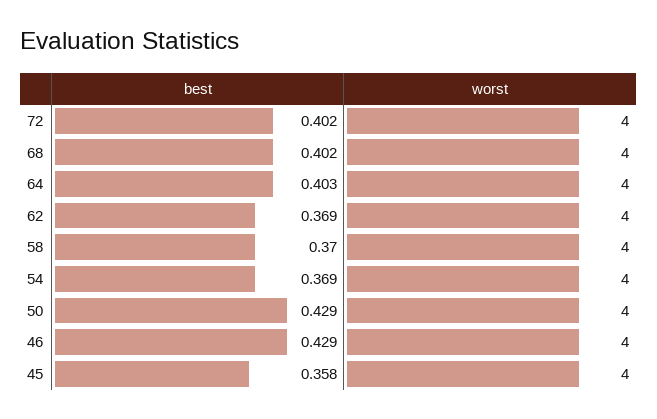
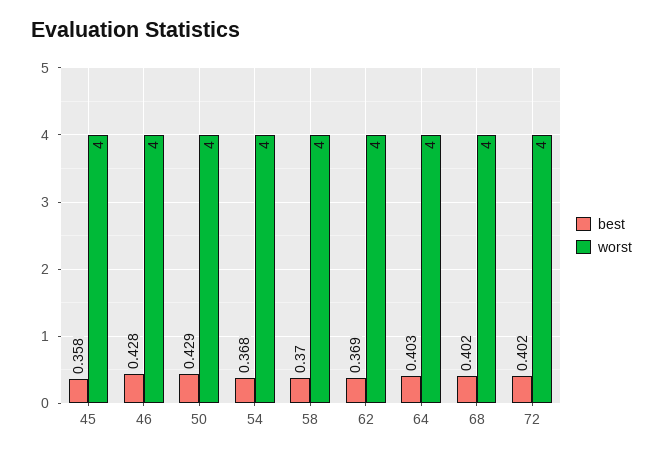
  {
    "best": {
      "72": 0.402,
      "68": 0.402,
      "64": 0.403,
      "62": 0.369,
      "58": 0.37,
-     "54": 0.369,
+     "54": 0.368,
      "50": 0.429,
-     "46": 0.429,
+     "46": 0.428,
      "45": 0.358
    },
    "worst": {
      "72": 4,
      "68": 4,
      "64": 4,
      "62": 4,
      "58": 4,
      "54": 4,
      "50": 4,
      "46": 4,
      "45": 4
    }
  }

